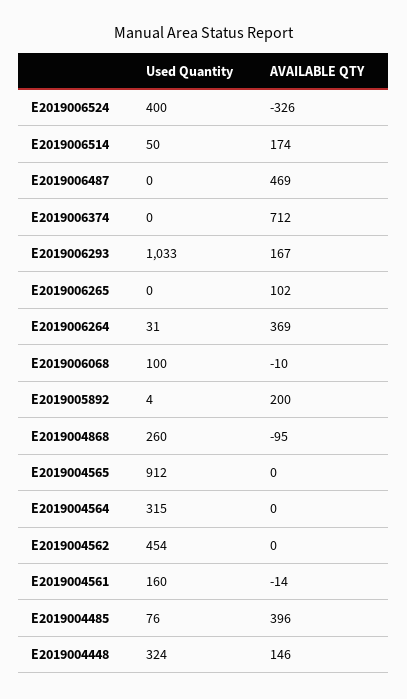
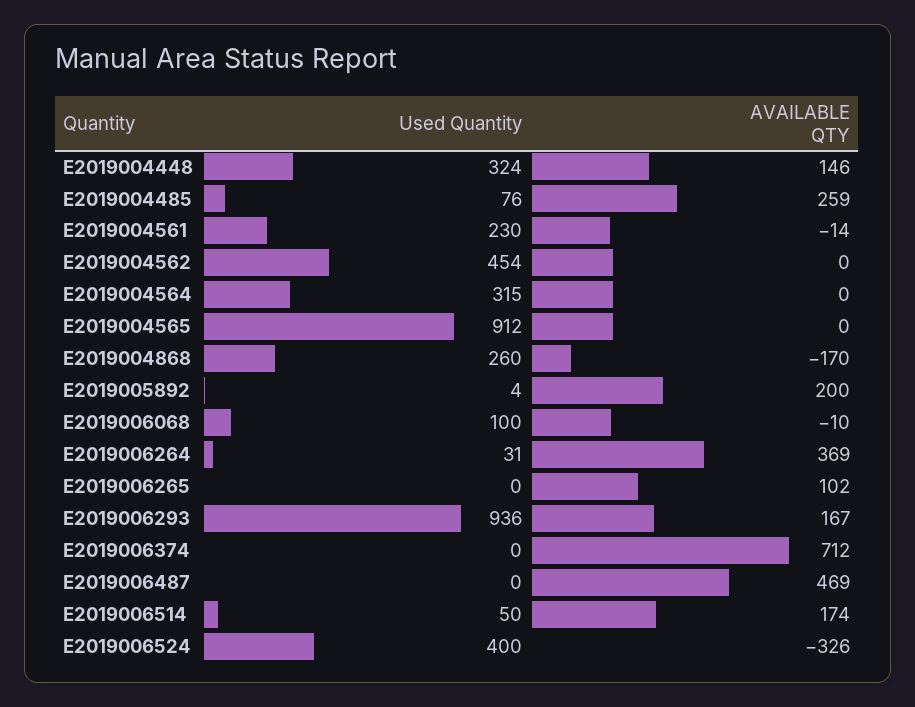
  {
    "Used Quantity": {
      "E2019006524": 400,
      "E2019006514": 50,
      "E2019006487": 0,
      "E2019006374": 0,
-     "E2019006293": 1033,
+     "E2019006293": 936,
      "E2019006265": 0,
      "E2019006264": 31,
      "E2019006068": 100,
      "E2019005892": 4,
      "E2019004868": 260,
      "E2019004565": 912,
      "E2019004564": 315,
      "E2019004562": 454,
-     "E2019004561": 160,
+     "E2019004561": 230,
      "E2019004485": 76,
      "E2019004448": 324
    },
    "AVAILABLE QTY": {
      "E2019006524": -326,
      "E2019006514": 174,
      "E2019006487": 469,
      "E2019006374": 712,
      "E2019006293": 167,
      "E2019006265": 102,
      "E2019006264": 369,
      "E2019006068": -10,
      "E2019005892": 200,
-     "E2019004868": -95,
+     "E2019004868": -170,
      "E2019004565": 0,
      "E2019004564": 0,
      "E2019004562": 0,
      "E2019004561": -14,
-     "E2019004485": 396,
+     "E2019004485": 259,
      "E2019004448": 146
    }
  }

